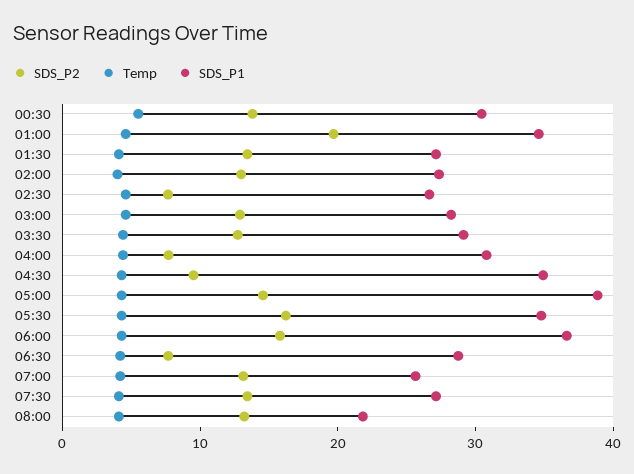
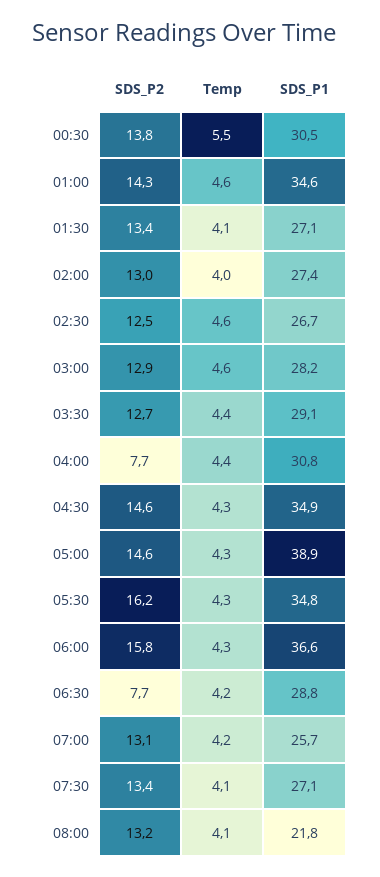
  {
    "SDS_P2": {
      "00:30": 13.8,
-     "01:00": 20,
+     "01:00": 14.3,
      "01:30": 13.4,
      "02:00": 13,
-     "02:30": 8,
+     "02:30": 12.5,
      "03:00": 12.9,
      "03:30": 12.7,
      "04:00": 7.7,
-     "04:30": 10,
+     "04:30": 14.6,
      "05:00": 14.6,
      "05:30": 16.2,
      "06:00": 15.8,
      "06:30": 7.7,
      "07:00": 13.1,
      "07:30": 13.4,
      "08:00": 13.2
    },
    "Temp": {
      "00:30": 5.5,
      "01:00": 4.6,
      "01:30": 4.1,
      "02:00": 4,
      "02:30": 4.6,
      "03:00": 4.6,
      "03:30": 4.4,
      "04:00": 4.4,
      "04:30": 4.3,
      "05:00": 4.3,
      "05:30": 4.3,
      "06:00": 4.3,
      "06:30": 4.2,
      "07:00": 4.2,
      "07:30": 4.1,
      "08:00": 4.1
    },
    "SDS_P1": {
      "00:30": 30.5,
      "01:00": 34.6,
      "01:30": 27.1,
      "02:00": 27.4,
      "02:30": 26.7,
      "03:00": 28.2,
      "03:30": 29.1,
      "04:00": 30.8,
      "04:30": 34.9,
      "05:00": 38.9,
      "05:30": 34.8,
      "06:00": 36.6,
      "06:30": 28.8,
      "07:00": 25.7,
      "07:30": 27.1,
      "08:00": 21.8
    }
  }

